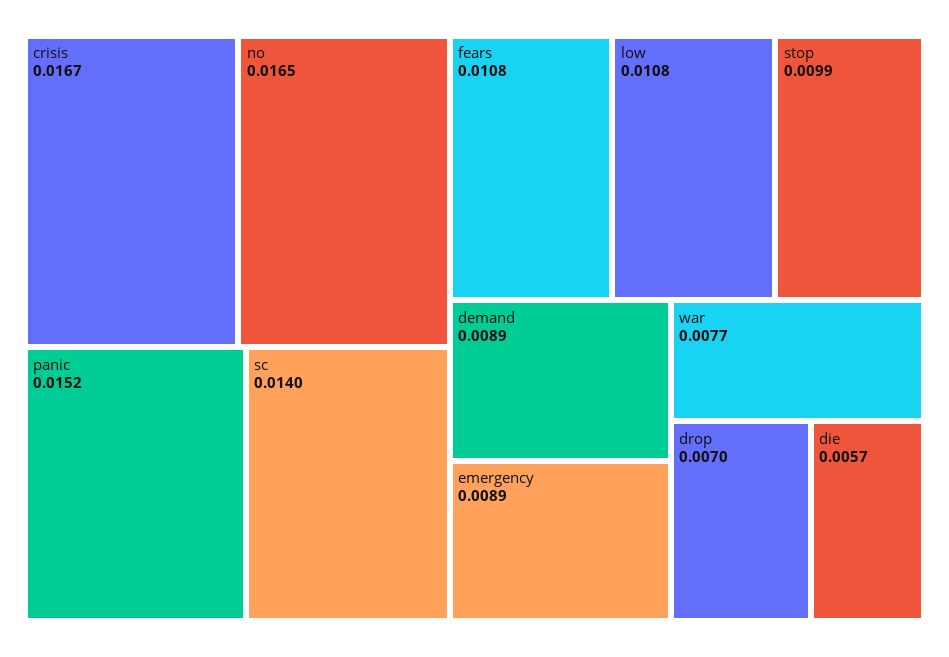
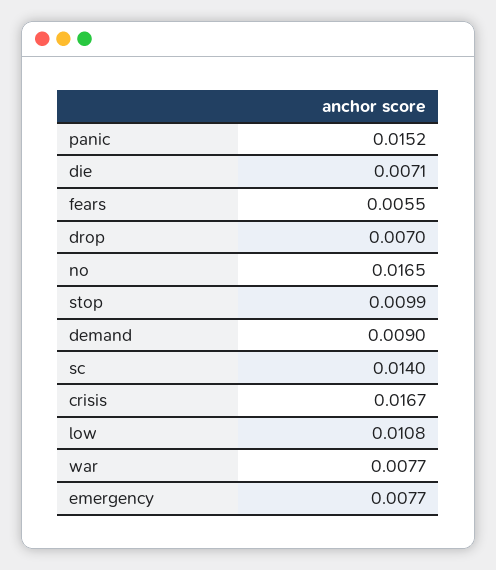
  {
    "crisis": 0.0167,
    "no": 0.0165,
    "panic": 0.0152,
    "sc": 0.014,
-   "fears": 0.0108,
+   "fears": 0.0055,
    "low": 0.0108,
    "stop": 0.0099,
-   "demand": 0.0089,
+   "demand": 0.009,
-   "emergency": 0.0089,
+   "emergency": 0.0077,
    "war": 0.0077,
    "drop": 0.007,
-   "die": 0.0057
+   "die": 0.0071
  }

